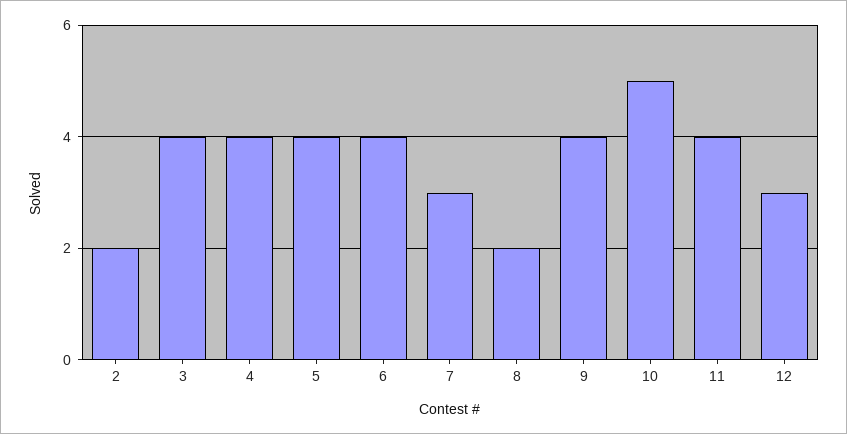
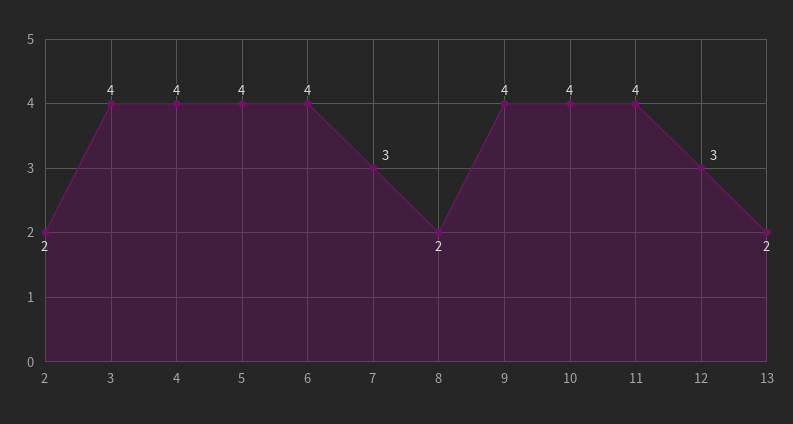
  {
    "2": 2,
    "3": 4,
    "4": 4,
    "5": 4,
    "6": 4,
    "7": 3,
    "8": 2,
    "9": 4,
-   "10": 5,
+   "10": 4,
    "11": 4,
-   "12": 3
+   "12": 3,
+   "13": 2
  }

